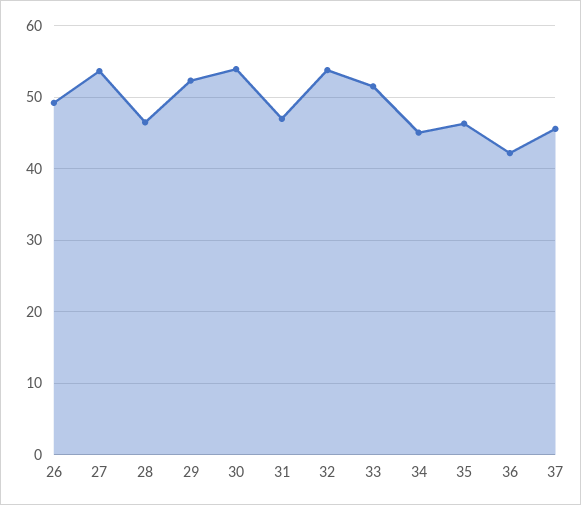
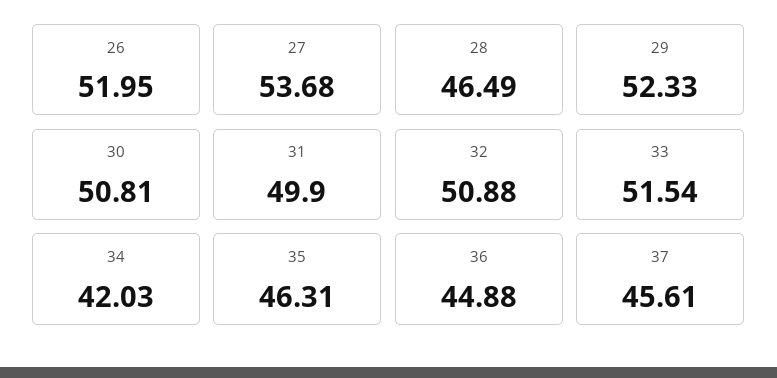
  {
-   "26": 49,
+   "26": 51.95,
    "27": 53.68,
    "28": 46.49,
    "29": 52.33,
-   "30": 54,
+   "30": 50.81,
-   "31": 47,
+   "31": 49.9,
-   "32": 54,
+   "32": 50.88,
    "33": 51.54,
-   "34": 45,
+   "34": 42.03,
    "35": 46.31,
-   "36": 42,
+   "36": 44.88,
    "37": 45.61
  }

